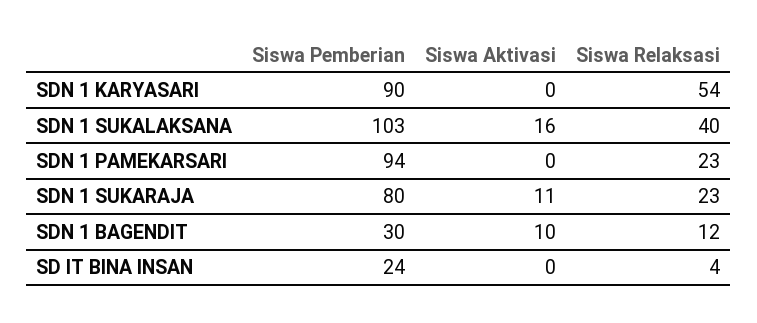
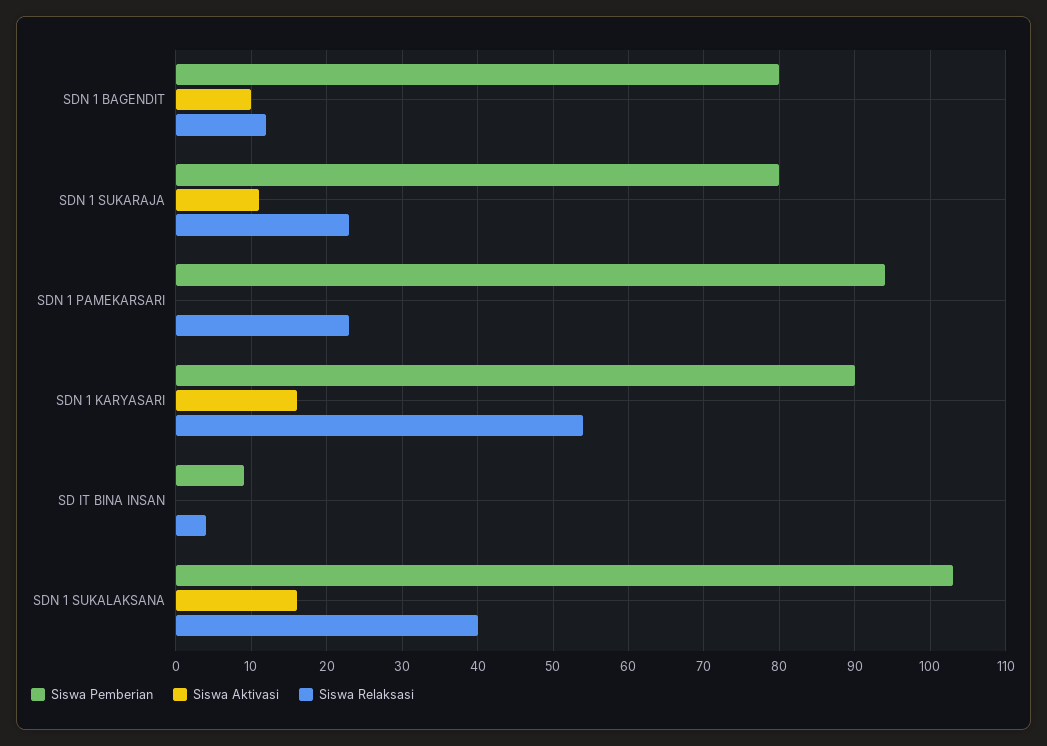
  {
    "Siswa Pemberian": {
      "SDN 1 KARYASARI": 90,
      "SDN 1 SUKALAKSANA": 103,
      "SDN 1 PAMEKARSARI": 94,
      "SDN 1 SUKARAJA": 80,
-     "SDN 1 BAGENDIT": 30,
+     "SDN 1 BAGENDIT": 80,
-     "SD IT BINA INSAN": 24
+     "SD IT BINA INSAN": 9
    },
    "Siswa Aktivasi": {
-     "SDN 1 KARYASARI": 0,
+     "SDN 1 KARYASARI": 16,
      "SDN 1 SUKALAKSANA": 16,
      "SDN 1 PAMEKARSARI": 0,
      "SDN 1 SUKARAJA": 11,
      "SDN 1 BAGENDIT": 10,
      "SD IT BINA INSAN": 0
    },
    "Siswa Relaksasi": {
      "SDN 1 KARYASARI": 54,
      "SDN 1 SUKALAKSANA": 40,
      "SDN 1 PAMEKARSARI": 23,
      "SDN 1 SUKARAJA": 23,
      "SDN 1 BAGENDIT": 12,
      "SD IT BINA INSAN": 4
    }
  }

